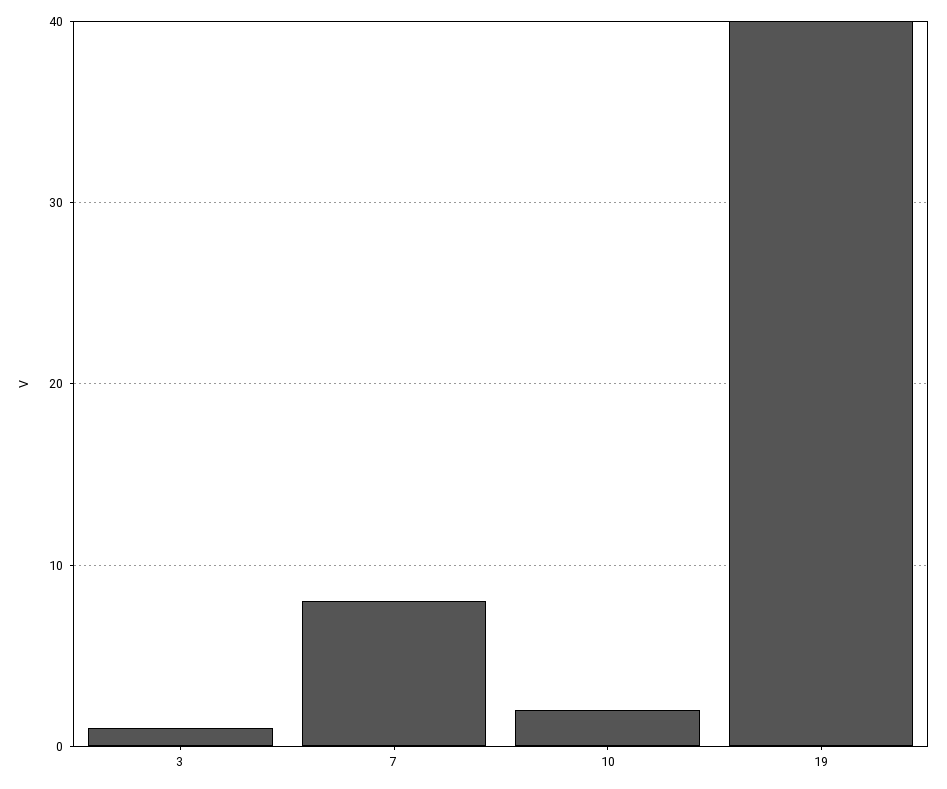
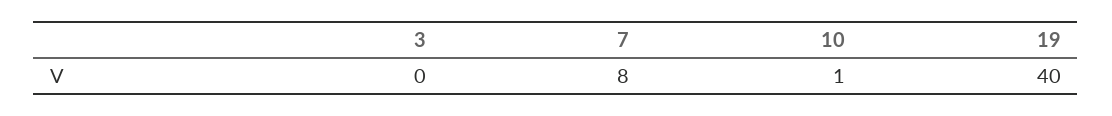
  {
-   "3": 1,
+   "3": 0,
    "7": 8,
-   "10": 2,
+   "10": 1,
    "19": 40
  }

